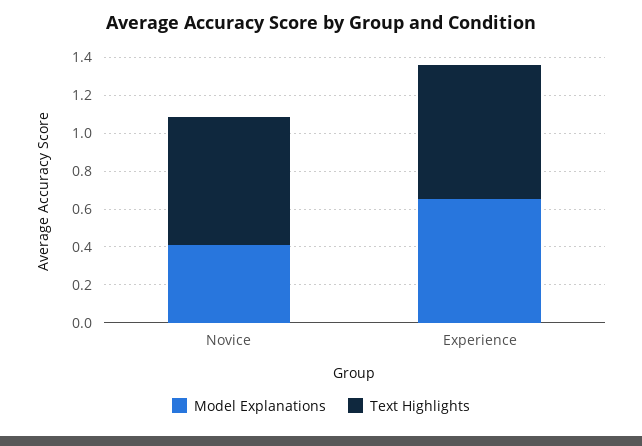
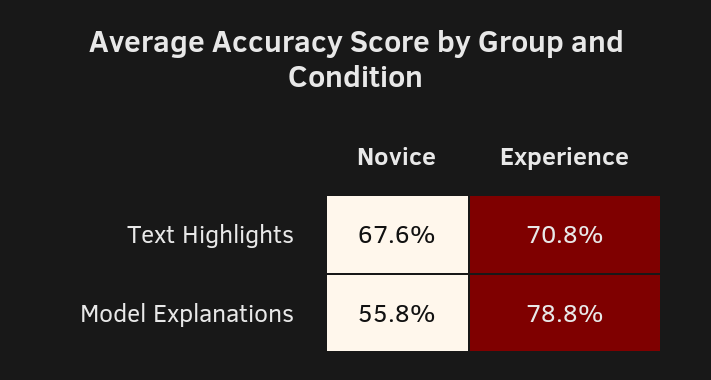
  {
    "Model Explanations": {
-     "Novice": 0.4,
+     "Novice": 0.558,
-     "Experience": 0.65
+     "Experience": 0.788
    },
    "Text Highlights": {
      "Novice": 0.676,
      "Experience": 0.708
    }
  }

